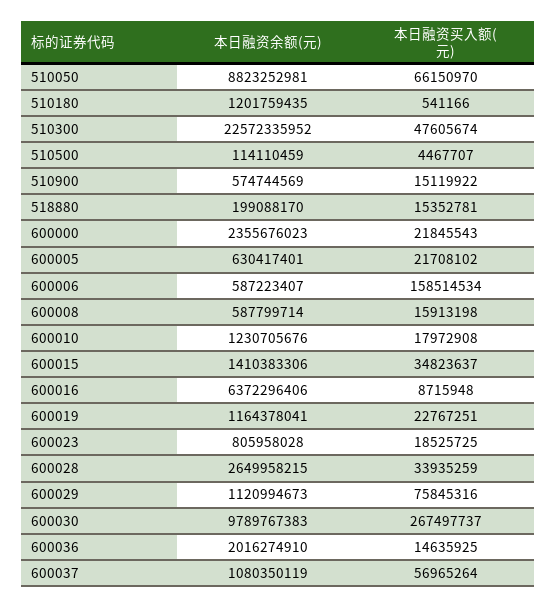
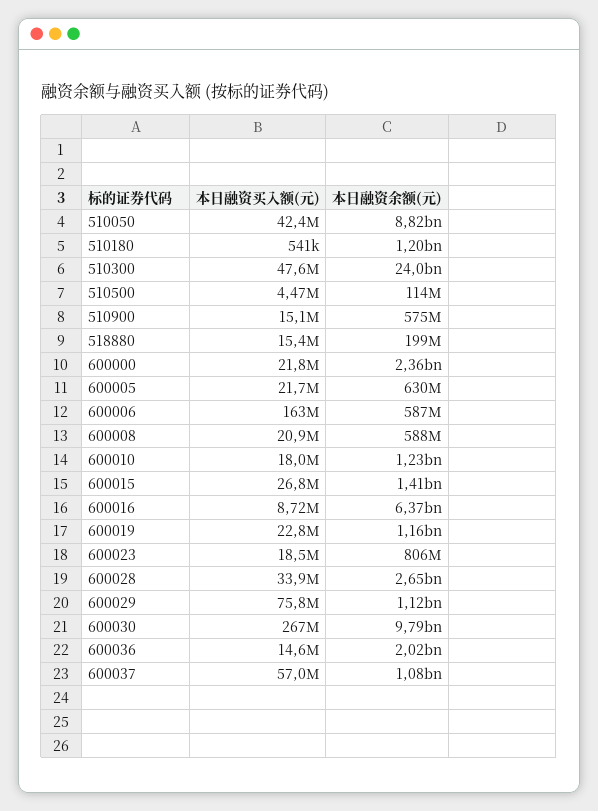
  {
    "本日融资余额(元)": {
      "510050": 8823252981,
      "510180": 1201759435,
-     "510300": 22572335952,
+     "510300": 24000000000,
      "510500": 114110459,
      "510900": 574744569,
      "518880": 199088170,
      "600000": 2355676023,
      "600005": 630417401,
      "600006": 587223407,
      "600008": 587799714,
      "600010": 1230705676,
      "600015": 1410383306,
      "600016": 6372296406,
      "600019": 1164378041,
      "600023": 805958028,
      "600028": 2649958215,
      "600029": 1120994673,
      "600030": 9789767383,
      "600036": 2016274910,
      "600037": 1080350119
    },
    "本日融资买入额(元)": {
-     "510050": 66150970,
+     "510050": 42400000,
      "510180": 541166,
      "510300": 47605674,
      "510500": 4467707,
      "510900": 15119922,
      "518880": 15352781,
      "600000": 21845543,
      "600005": 21708102,
-     "600006": 158514534,
+     "600006": 163000000,
-     "600008": 15913198,
+     "600008": 20900000,
      "600010": 17972908,
-     "600015": 34823637,
+     "600015": 26800000,
      "600016": 8715948,
      "600019": 22767251,
      "600023": 18525725,
      "600028": 33935259,
      "600029": 75845316,
      "600030": 267497737,
      "600036": 14635925,
      "600037": 56965264
    }
  }

